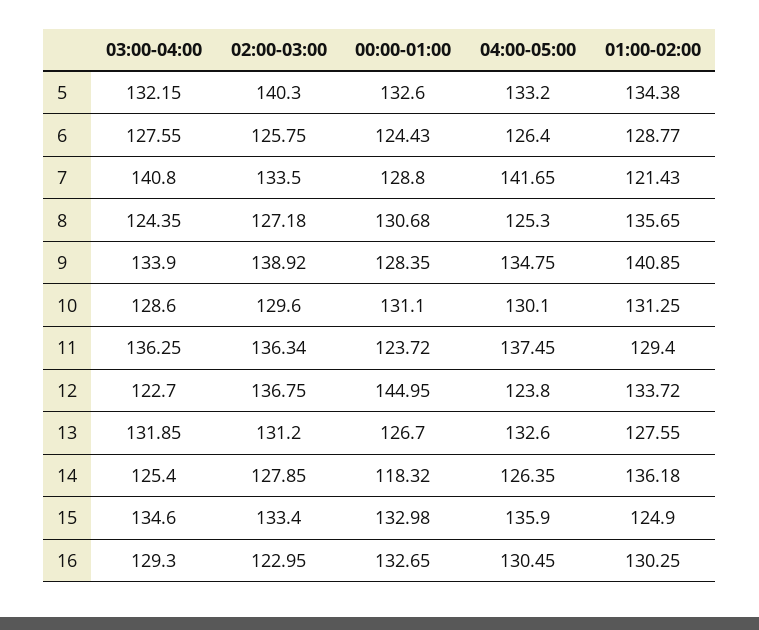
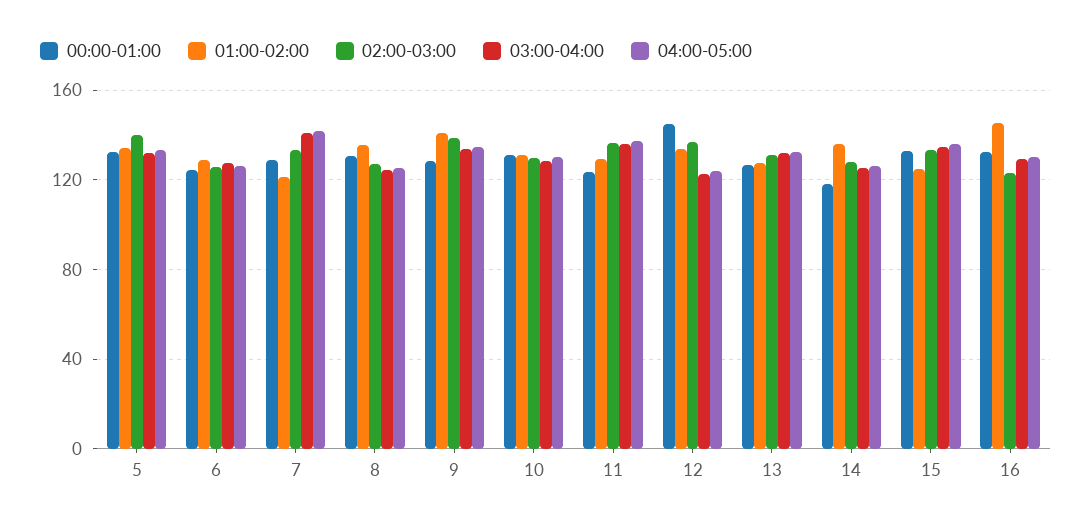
  {
    "03:00-04:00": {
      "5": 132.15,
      "6": 127.55,
      "7": 140.8,
      "8": 124.35,
      "9": 133.9,
      "10": 128.6,
      "11": 136.25,
      "12": 122.7,
      "13": 131.85,
      "14": 125.4,
      "15": 134.6,
      "16": 129.3
    },
    "02:00-03:00": {
      "5": 140.3,
      "6": 125.75,
      "7": 133.5,
      "8": 127.18,
      "9": 138.92,
      "10": 129.6,
      "11": 136.34,
      "12": 136.75,
      "13": 131.2,
      "14": 127.85,
      "15": 133.4,
      "16": 122.95
    },
    "00:00-01:00": {
      "5": 132.6,
      "6": 124.43,
      "7": 128.8,
      "8": 130.68,
      "9": 128.35,
      "10": 131.1,
      "11": 123.72,
      "12": 144.95,
      "13": 126.7,
      "14": 118.32,
      "15": 132.98,
      "16": 132.65
    },
    "04:00-05:00": {
      "5": 133.2,
      "6": 126.4,
      "7": 141.65,
      "8": 125.3,
      "9": 134.75,
      "10": 130.1,
      "11": 137.45,
      "12": 123.8,
      "13": 132.6,
      "14": 126.35,
      "15": 135.9,
      "16": 130.45
    },
    "01:00-02:00": {
      "5": 134.38,
      "6": 128.77,
      "7": 121.43,
      "8": 135.65,
      "9": 140.85,
      "10": 131.25,
      "11": 129.4,
      "12": 133.72,
      "13": 127.55,
      "14": 136.18,
      "15": 124.9,
-     "16": 130.25
+     "16": 145
    }
  }

